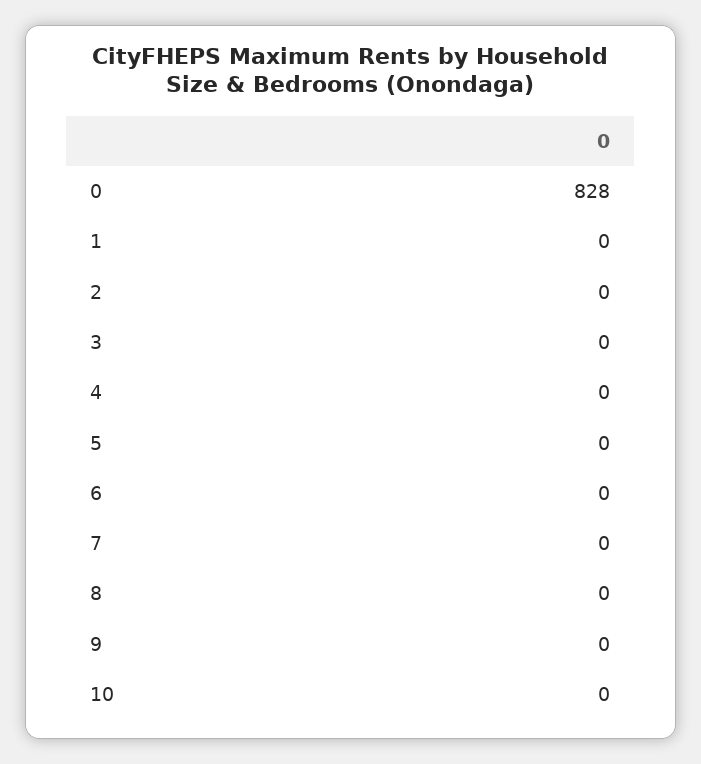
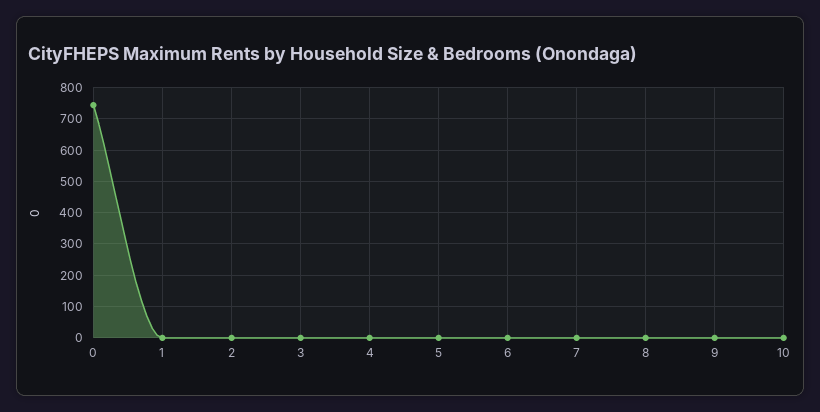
  {
-   "0": 828,
+   "0": 740,
    "1": 0,
    "2": 0,
    "3": 0,
    "4": 0,
    "5": 0,
    "6": 0,
    "7": 0,
    "8": 0,
    "9": 0,
    "10": 0
  }

